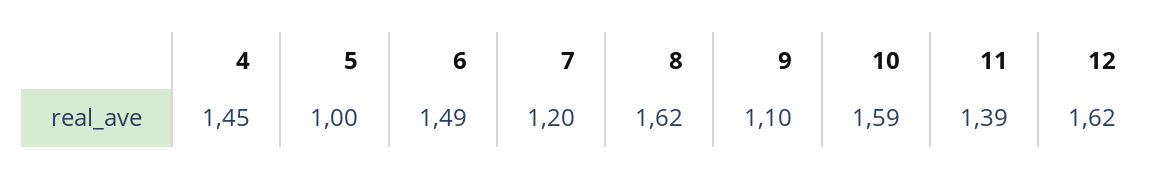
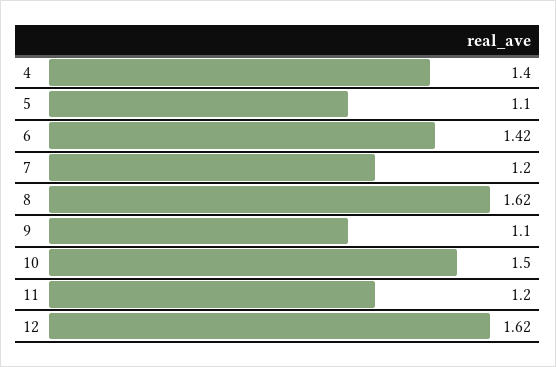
  {
-   "4": 1.45,
+   "4": 1.4,
-   "5": 1,
+   "5": 1.1,
-   "6": 1.49,
+   "6": 1.42,
    "7": 1.2,
    "8": 1.62,
    "9": 1.1,
-   "10": 1.59,
+   "10": 1.5,
-   "11": 1.39,
+   "11": 1.2,
    "12": 1.62
  }

